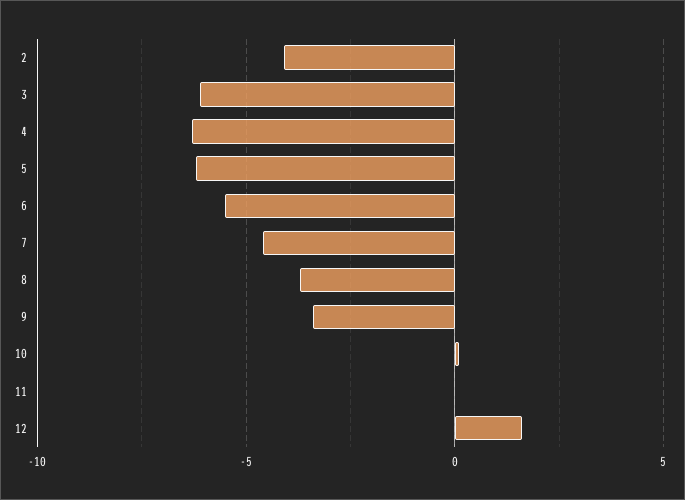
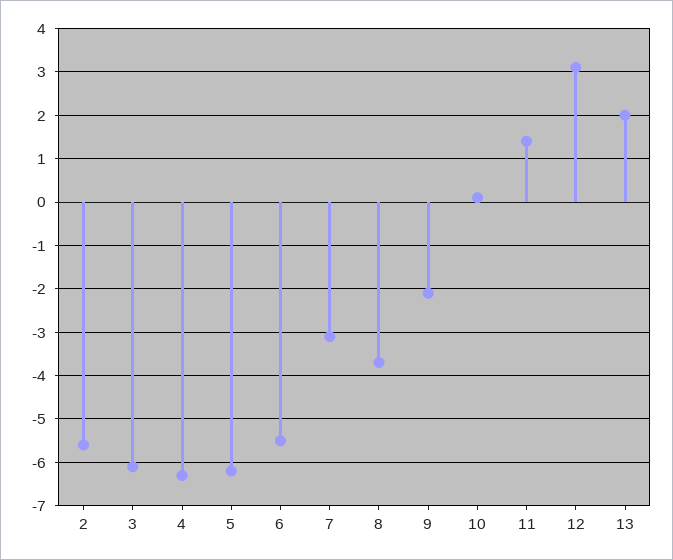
  {
-   "2": -4,
+   "2": -5.5,
    "3": -6,
    "4": -6.5,
    "5": -6,
    "6": -5.5,
-   "7": -4.5,
+   "7": -3,
    "8": -3.5,
-   "9": -3.5,
+   "9": -2,
    "10": 0,
-   "11": 0,
+   "11": 1.5,
-   "12": 1.5
+   "12": 3,
+   "13": 2
  }

